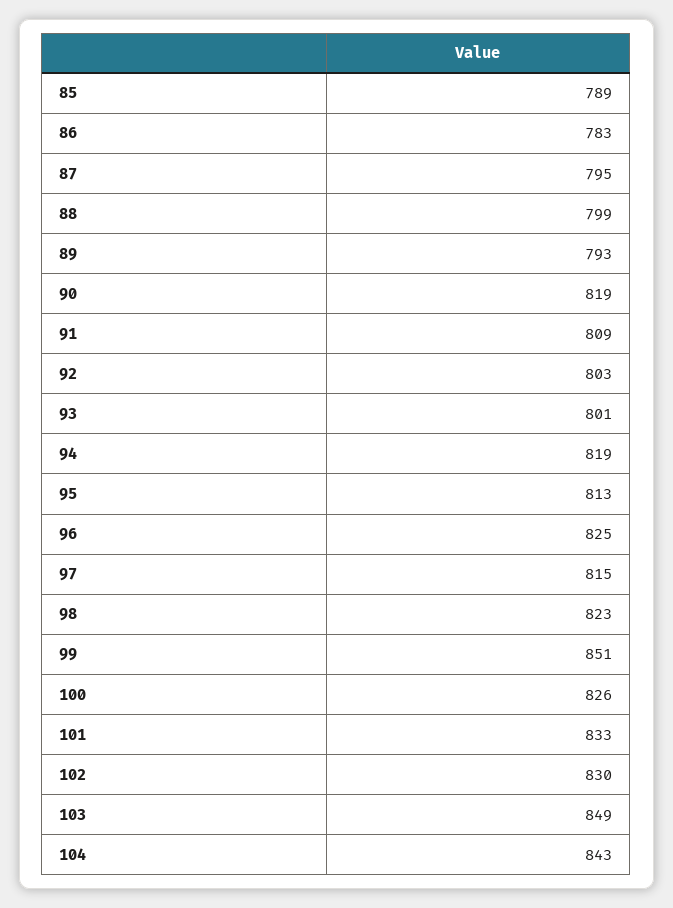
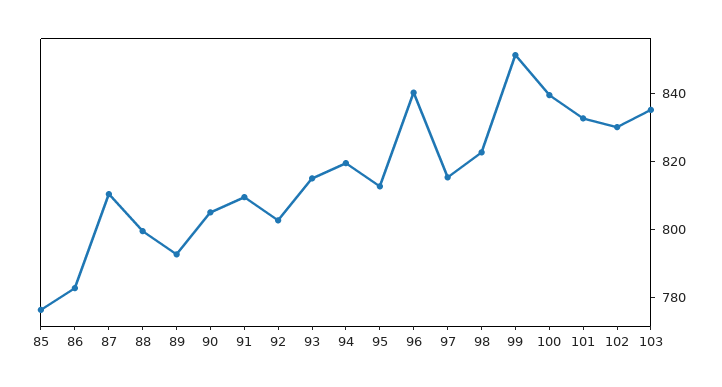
  {
-   "85": 789,
+   "85": 775,
    "86": 783,
-   "87": 795,
+   "87": 810,
    "88": 799,
    "89": 793,
-   "90": 819,
+   "90": 805,
    "91": 809,
    "92": 803,
-   "93": 801,
+   "93": 815,
    "94": 819,
    "95": 813,
-   "96": 825,
+   "96": 840,
    "97": 815,
    "98": 823,
    "99": 851,
-   "100": 826,
+   "100": 840,
    "101": 833,
    "102": 830,
-   "103": 849,
+   "103": 835
-   "104": 843
  }

